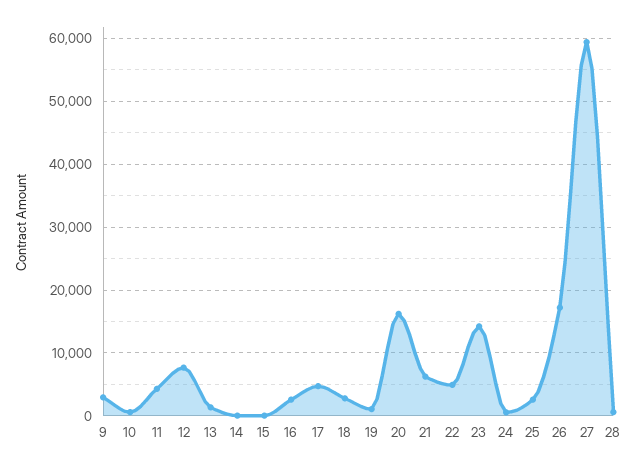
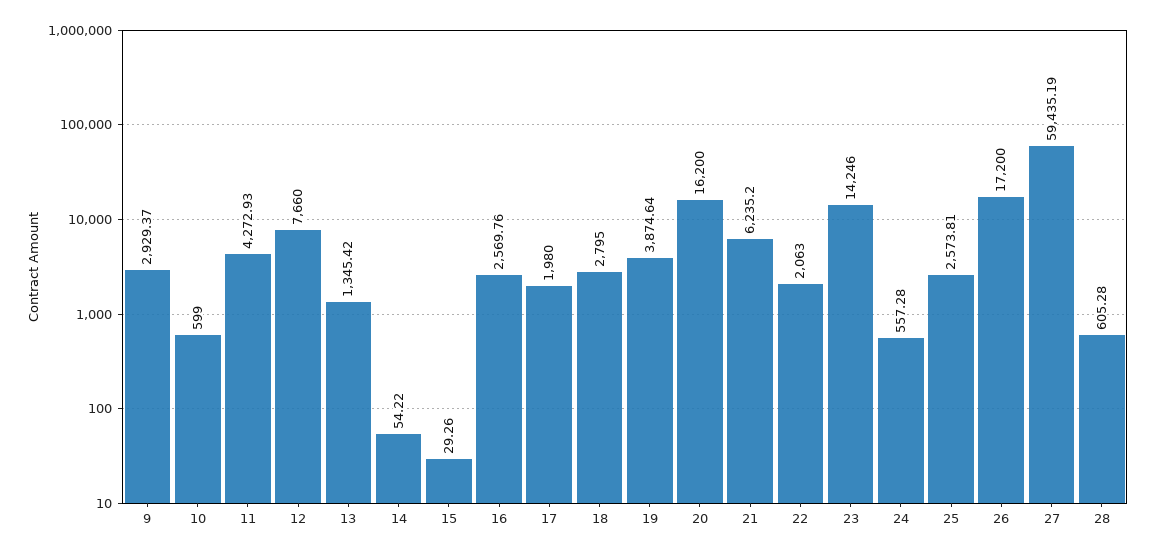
  {
    "9": 2929.37,
    "10": 599,
    "11": 4272.93,
    "12": 7660,
    "13": 1345.42,
    "14": 54.22,
    "15": 29.26,
    "16": 2569.76,
-   "17": 5000,
+   "17": 1980,
    "18": 2795,
-   "19": 1000,
+   "19": 3874.64,
    "20": 16200,
    "21": 6235.2,
-   "22": 5000,
+   "22": 2063,
    "23": 14246,
    "24": 557.28,
    "25": 2573.81,
    "26": 17200,
    "27": 59435.19,
    "28": 605.28
  }

